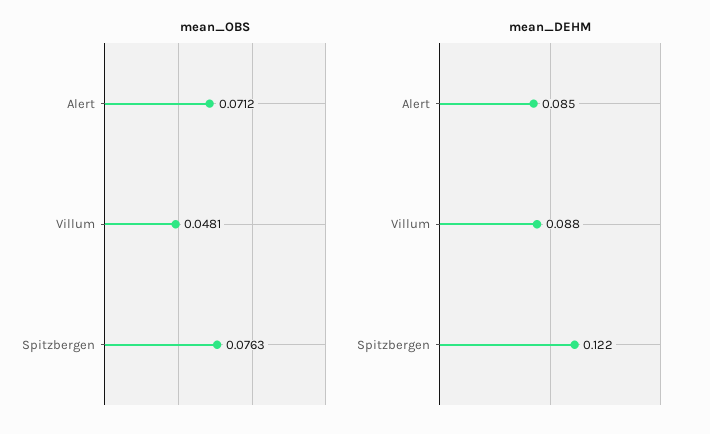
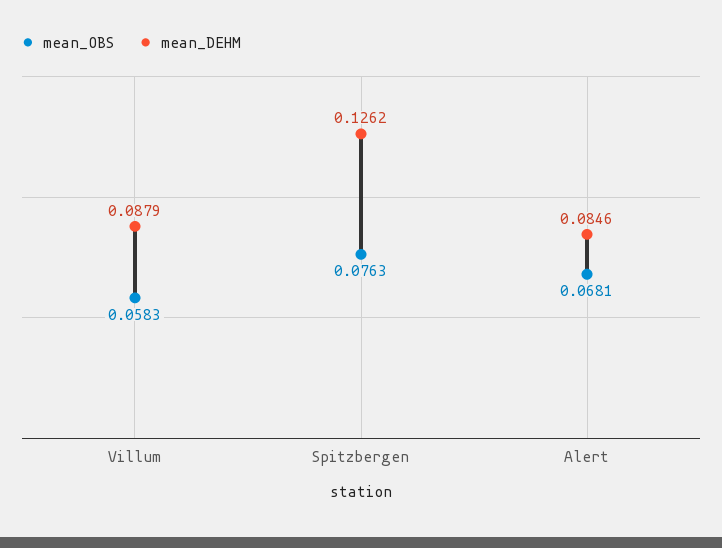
  {
    "mean_OBS": {
-     "Alert": 0.0712,
+     "Alert": 0.0681,
-     "Villum": 0.0481,
+     "Villum": 0.0583,
      "Spitzbergen": 0.0763
    },
    "mean_DEHM": {
      "Alert": 0.0846,
      "Villum": 0.0879,
-     "Spitzbergen": 0.122
+     "Spitzbergen": 0.1262
    }
  }

